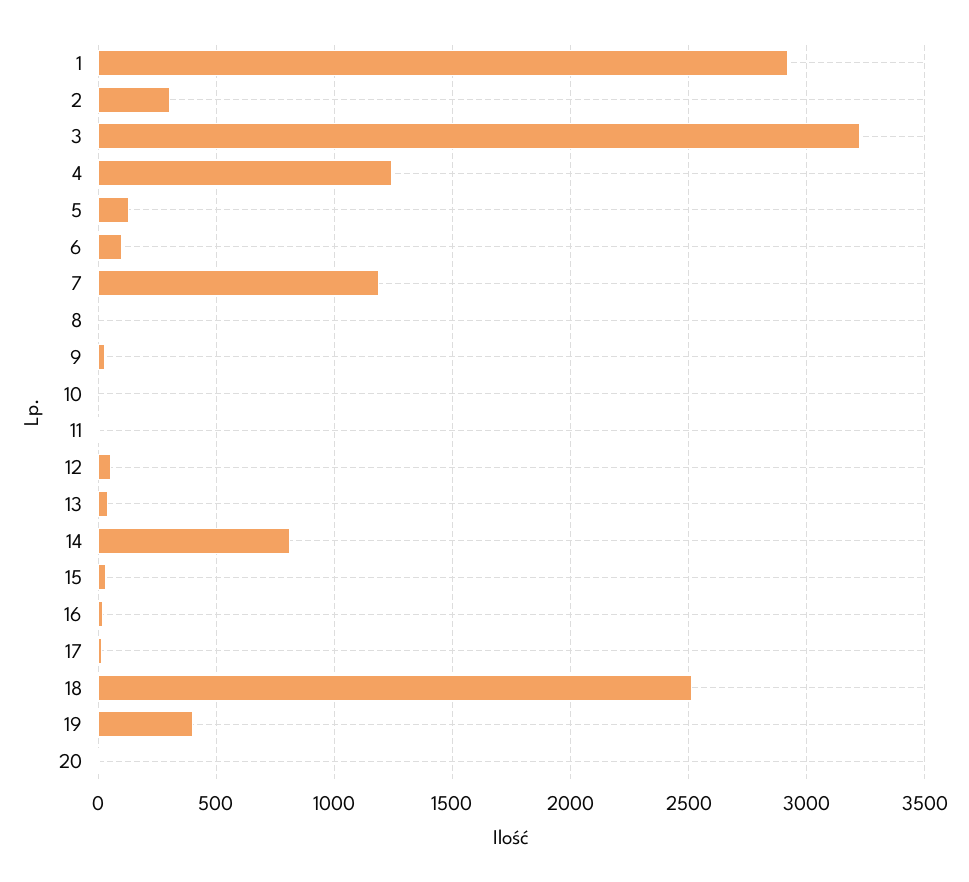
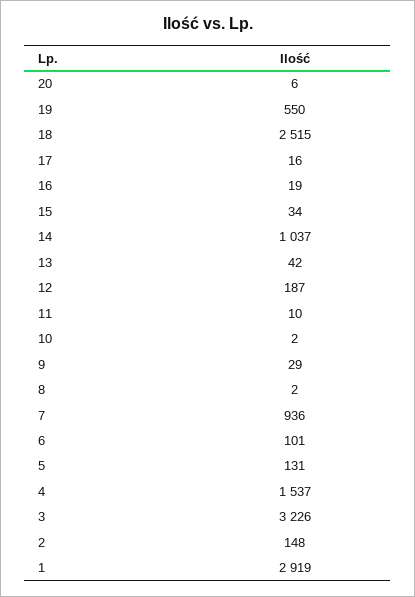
  {
    "1": 2919,
-   "2": 300,
+   "2": 148,
    "3": 3226,
-   "4": 1250,
+   "4": 1537,
    "5": 131,
    "6": 101,
-   "7": 1200,
+   "7": 936,
    "8": 2,
    "9": 29,
    "10": 2,
    "11": 10,
-   "12": 50,
+   "12": 187,
    "13": 42,
-   "14": 800,
+   "14": 1037,
    "15": 34,
    "16": 19,
    "17": 16,
    "18": 2515,
-   "19": 400,
+   "19": 550,
    "20": 6
  }

